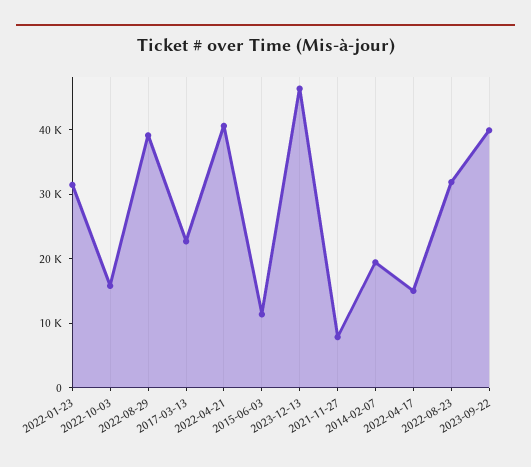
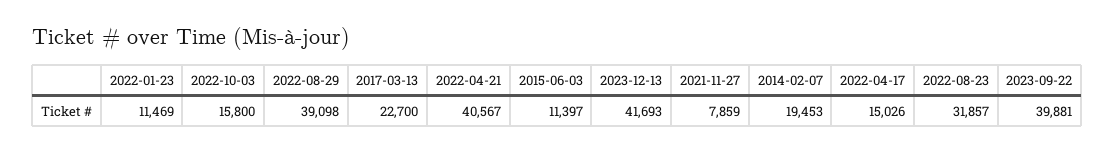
  {
-   "2022-01-23": 32000,
+   "2022-01-23": 11469,
    "2022-10-03": 15800,
    "2022-08-29": 39098,
    "2017-03-13": 22700,
    "2022-04-21": 40567,
    "2015-06-03": 11397,
-   "2023-12-13": 46000,
+   "2023-12-13": 41693,
    "2021-11-27": 7859,
    "2014-02-07": 19453,
    "2022-04-17": 15026,
    "2022-08-23": 31857,
    "2023-09-22": 39881
  }

